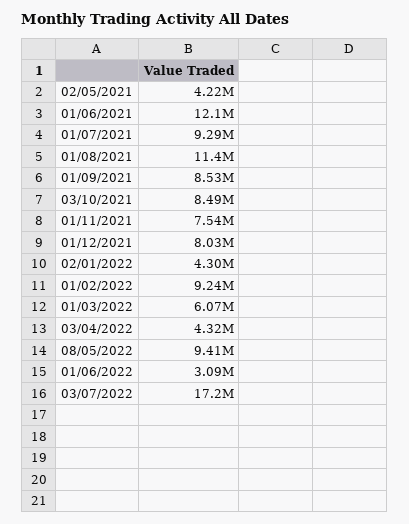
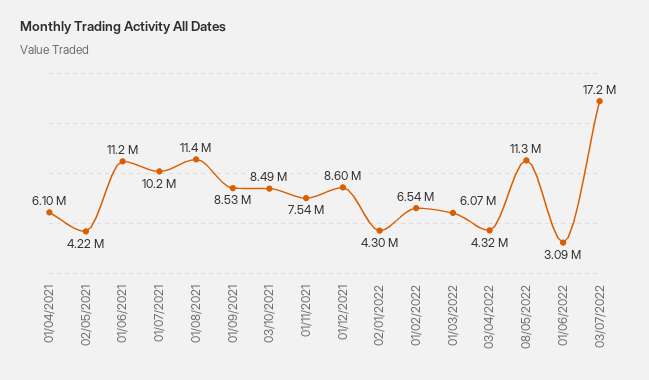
  {
    "02/05/2021": 4220000,
-   "01/06/2021": 12100000,
+   "01/06/2021": 11200000,
-   "01/07/2021": 9290000,
+   "01/07/2021": 10200000,
    "01/08/2021": 11400000,
    "01/09/2021": 8530000,
    "03/10/2021": 8490000,
    "01/11/2021": 7540000,
-   "01/12/2021": 8030000,
+   "01/12/2021": 8600000,
    "02/01/2022": 4300000,
-   "01/02/2022": 9240000,
+   "01/02/2022": 6540000,
    "01/03/2022": 6070000,
    "03/04/2022": 4320000,
-   "08/05/2022": 9410000,
+   "08/05/2022": 11300000,
    "01/06/2022": 3090000,
-   "03/07/2022": 17200000
+   "03/07/2022": 17200000,
+   "01/04/2021": 6100000
  }

